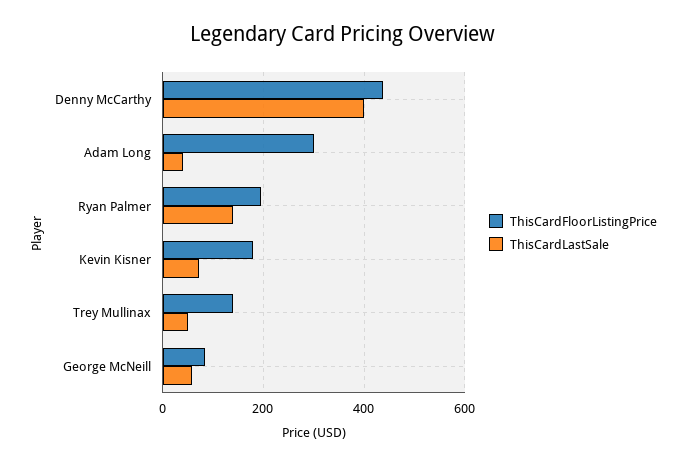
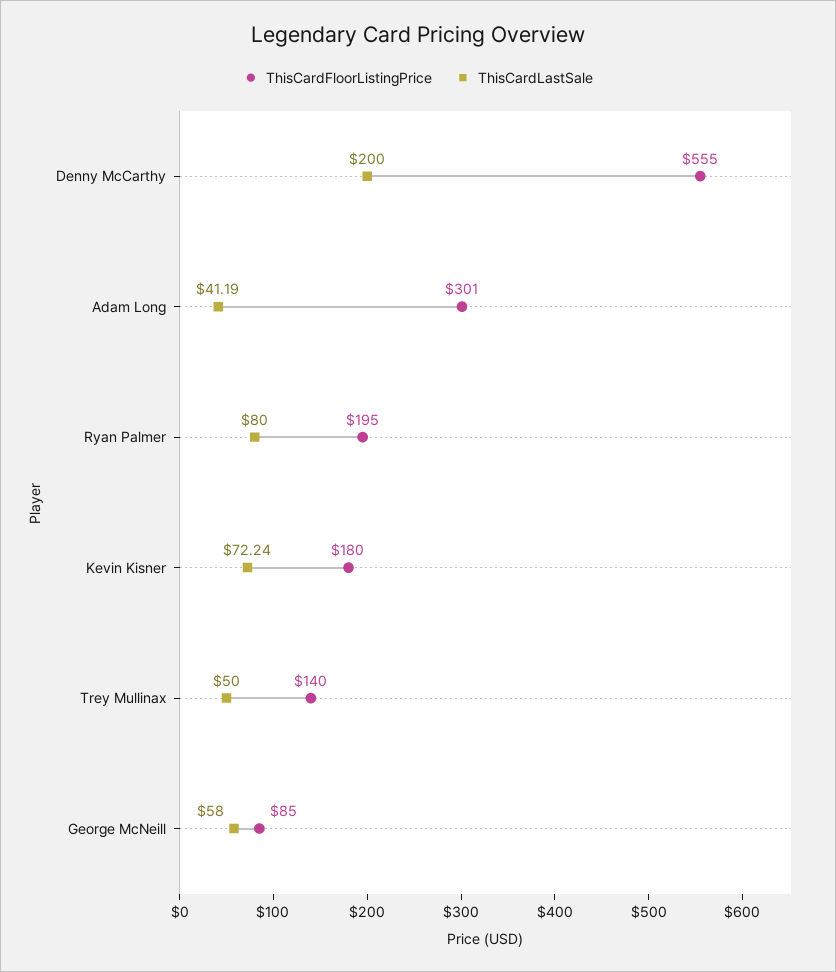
  {
    "ThisCardFloorListingPrice": {
-     "Denny McCarthy": 440,
+     "Denny McCarthy": 555,
      "Adam Long": 301,
      "Ryan Palmer": 195,
      "Kevin Kisner": 180,
      "Trey Mullinax": 140,
      "George McNeill": 85
    },
    "ThisCardLastSale": {
-     "Denny McCarthy": 400,
+     "Denny McCarthy": 200,
      "Adam Long": 41.19,
-     "Ryan Palmer": 140,
+     "Ryan Palmer": 80,
      "Kevin Kisner": 72.24,
      "Trey Mullinax": 50,
      "George McNeill": 58
    }
  }

